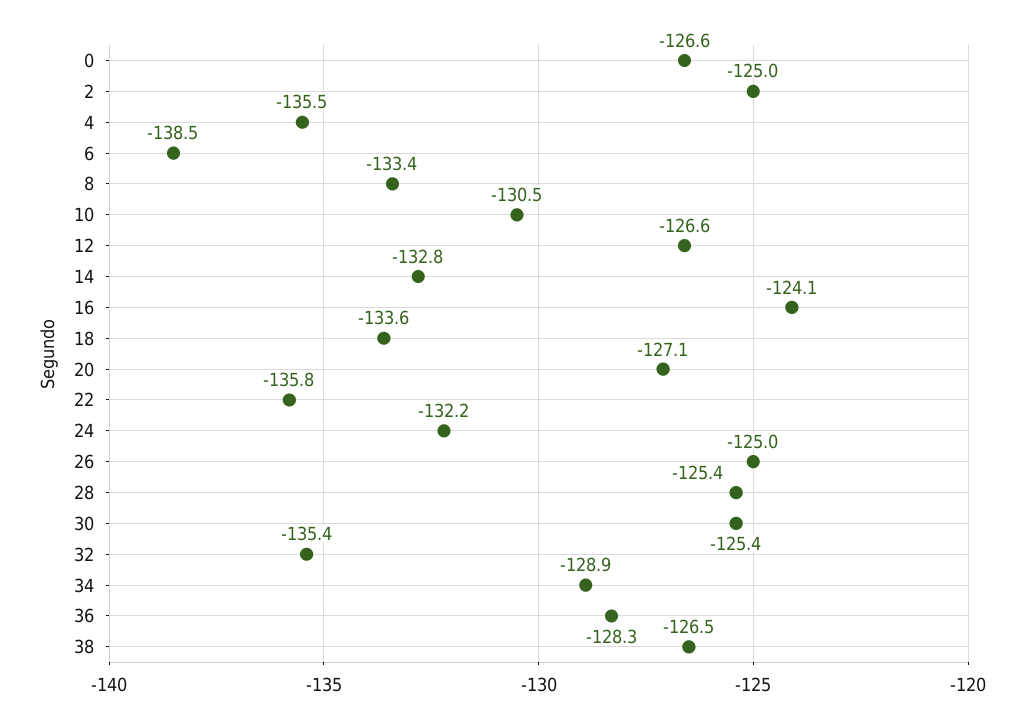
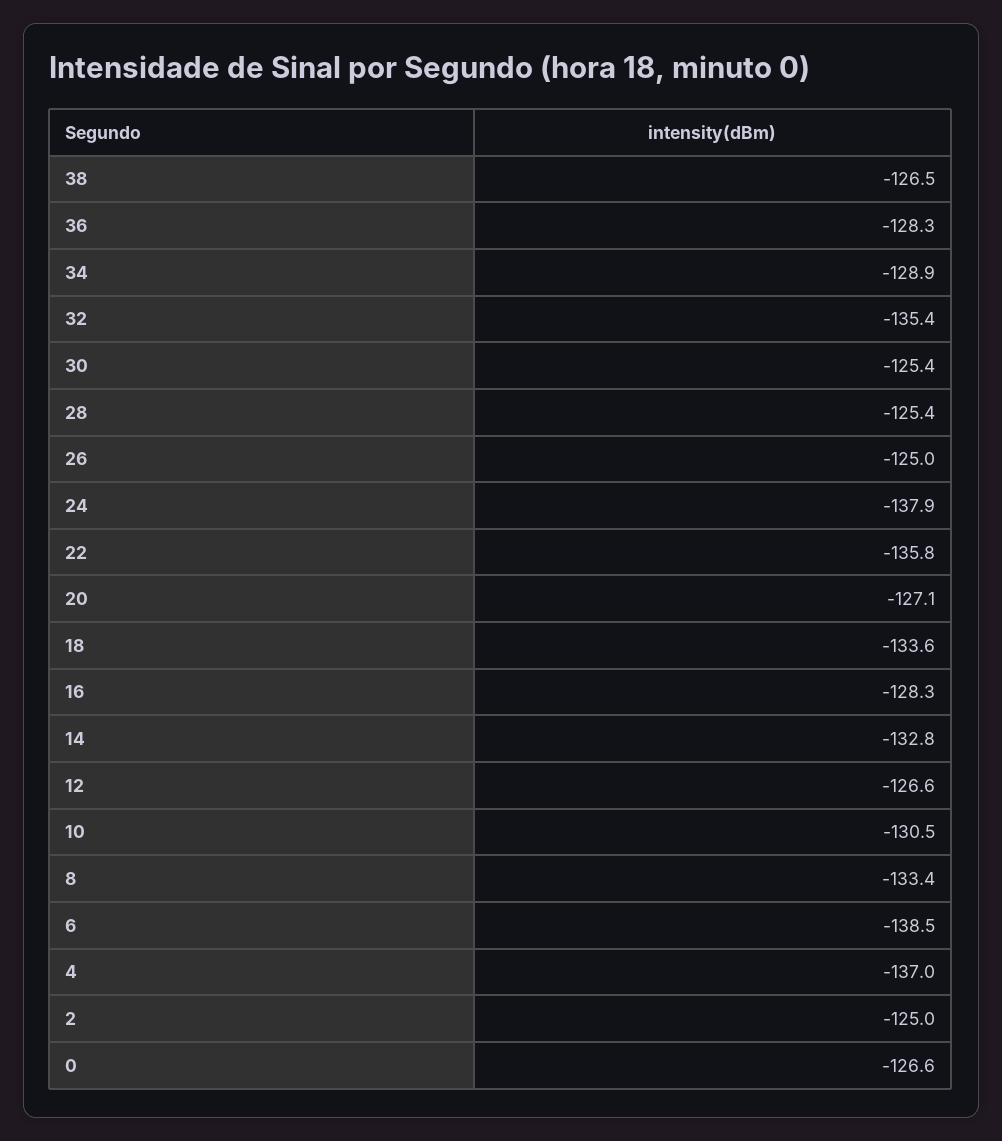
  {
    "0": -126.6,
    "2": -125,
-   "4": -135.5,
+   "4": -137,
    "6": -138.5,
    "8": -133.4,
    "10": -130.5,
    "12": -126.6,
    "14": -132.8,
-   "16": -124.1,
+   "16": -128.3,
    "18": -133.6,
    "20": -127.1,
    "22": -135.8,
-   "24": -132.2,
+   "24": -137.9,
    "26": -125,
    "28": -125.4,
    "30": -125.4,
    "32": -135.4,
    "34": -128.9,
    "36": -128.3,
    "38": -126.5
  }

